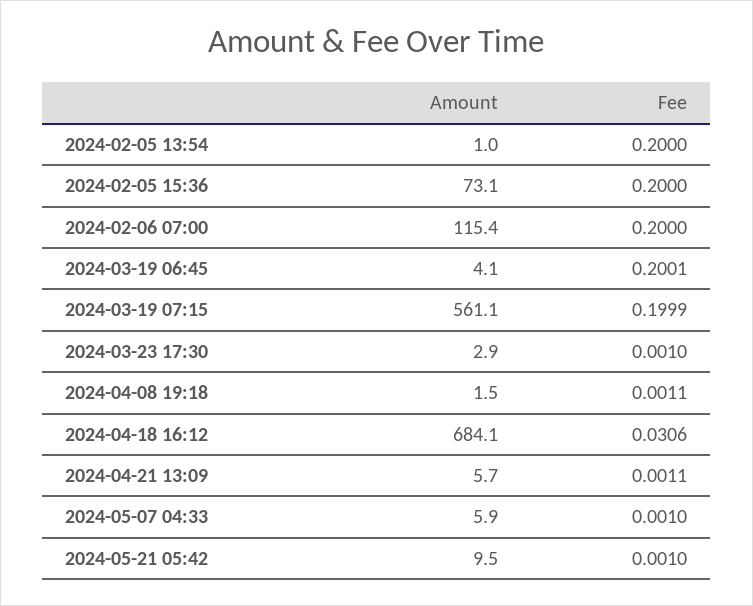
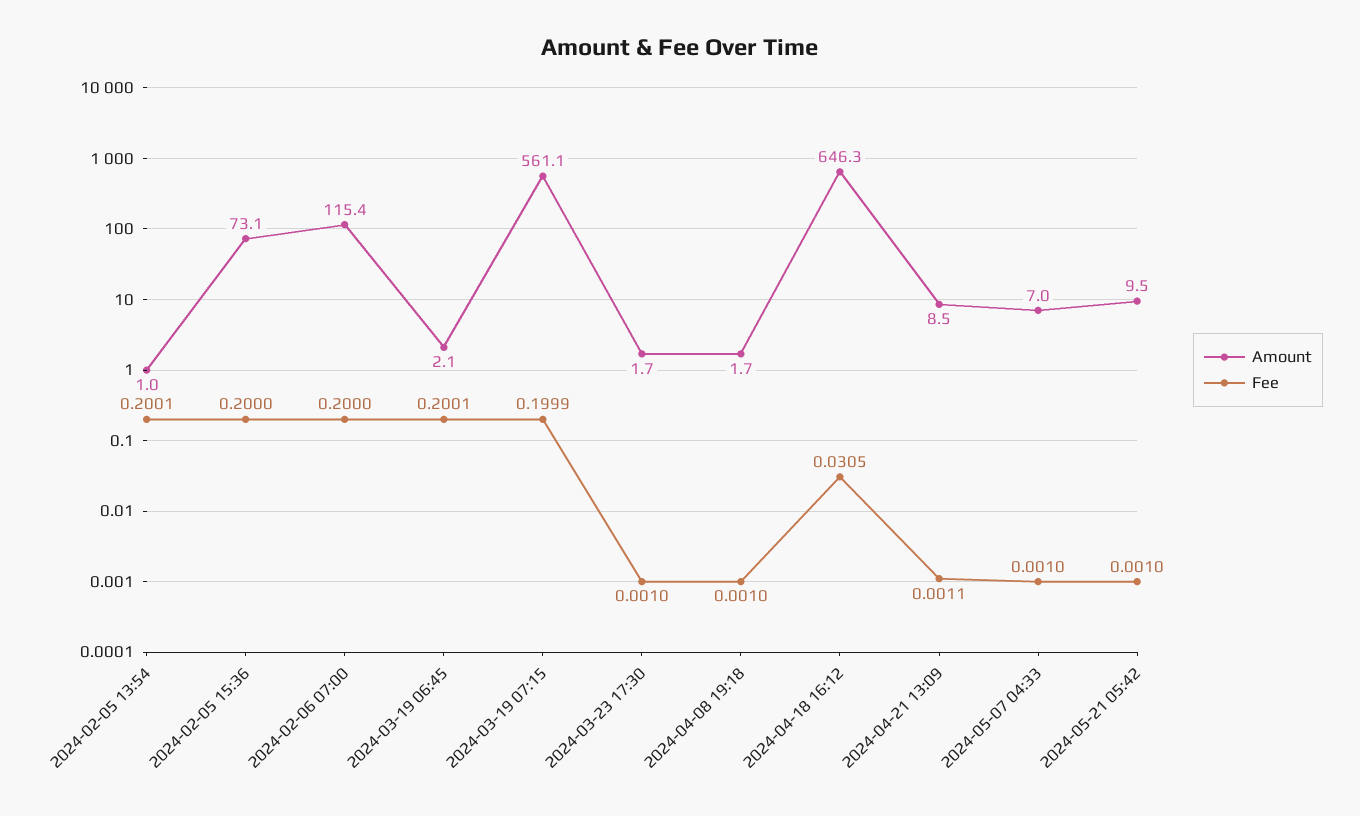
  {
    "Amount": {
      "2024-02-05 13:54": 1,
      "2024-02-05 15:36": 73.1,
      "2024-02-06 07:00": 115.4,
-     "2024-03-19 06:45": 4.1,
+     "2024-03-19 06:45": 2.1,
      "2024-03-19 07:15": 561.1,
-     "2024-03-23 17:30": 2.9,
+     "2024-03-23 17:30": 1.7,
-     "2024-04-08 19:18": 1.5,
+     "2024-04-08 19:18": 1.7,
-     "2024-04-18 16:12": 684.1,
+     "2024-04-18 16:12": 646.3,
-     "2024-04-21 13:09": 5.7,
+     "2024-04-21 13:09": 8.5,
-     "2024-05-07 04:33": 5.9,
+     "2024-05-07 04:33": 7,
      "2024-05-21 05:42": 9.5
    },
    "Fee": {
-     "2024-02-05 13:54": 0.2,
+     "2024-02-05 13:54": 0.2001,
      "2024-02-05 15:36": 0.2,
      "2024-02-06 07:00": 0.2,
      "2024-03-19 06:45": 0.2001,
      "2024-03-19 07:15": 0.1999,
      "2024-03-23 17:30": 0.001,
-     "2024-04-08 19:18": 0.0011,
+     "2024-04-08 19:18": 0.001,
-     "2024-04-18 16:12": 0.0306,
+     "2024-04-18 16:12": 0.0305,
      "2024-04-21 13:09": 0.0011,
      "2024-05-07 04:33": 0.001,
      "2024-05-21 05:42": 0.001
    }
  }

